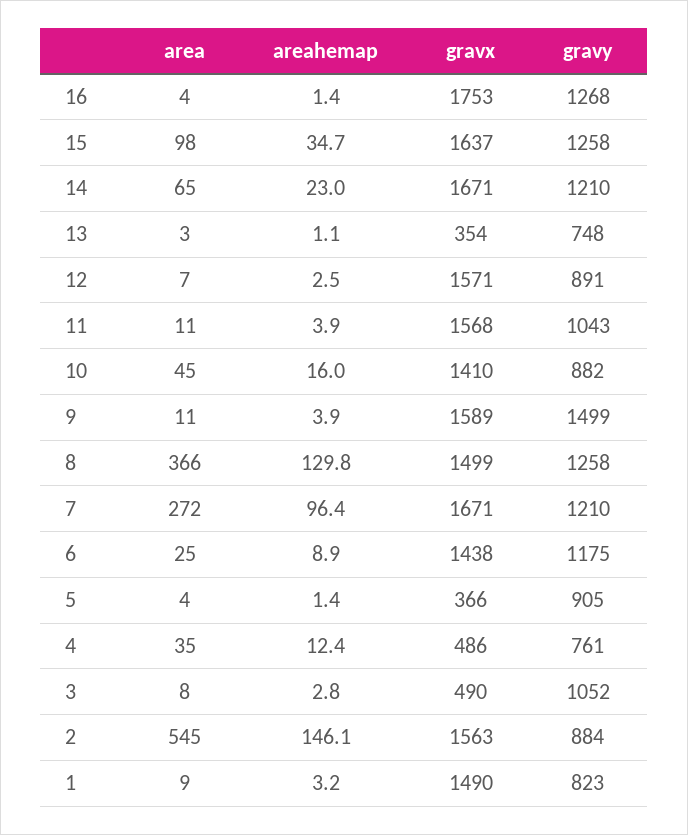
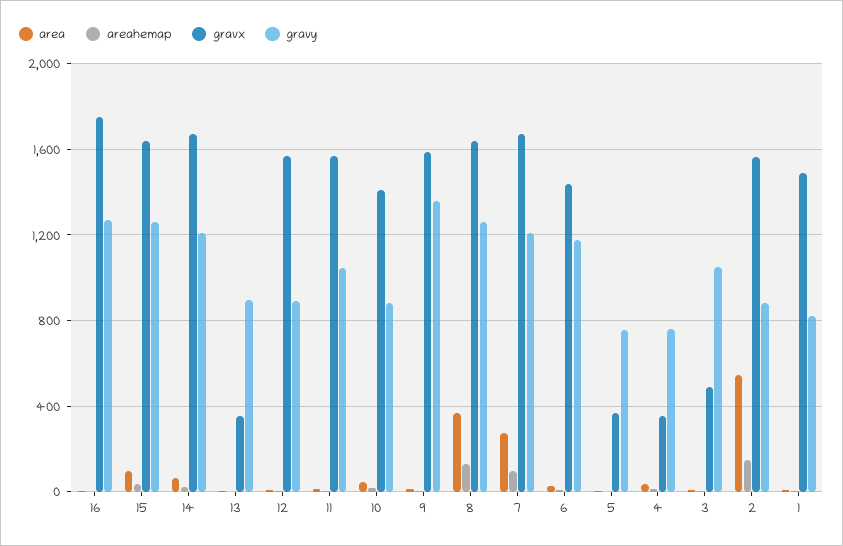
  {
    "area": {
      "16": 4,
      "15": 98,
      "14": 65,
      "13": 3,
      "12": 7,
      "11": 11,
      "10": 45,
      "9": 11,
      "8": 366,
      "7": 272,
      "6": 25,
      "5": 4,
      "4": 35,
      "3": 8,
      "2": 545,
      "1": 9
    },
    "areahemap": {
      "16": 1.4,
      "15": 34.7,
      "14": 23,
      "13": 1.1,
      "12": 2.5,
      "11": 3.9,
      "10": 16,
      "9": 3.9,
      "8": 129.8,
      "7": 96.4,
      "6": 8.9,
      "5": 1.4,
      "4": 12.4,
      "3": 2.8,
      "2": 146.1,
      "1": 3.2
    },
    "gravx": {
      "16": 1753,
      "15": 1637,
      "14": 1671,
      "13": 354,
      "12": 1571,
      "11": 1568,
      "10": 1410,
      "9": 1589,
-     "8": 1499,
+     "8": 1650,
      "7": 1671,
      "6": 1438,
      "5": 366,
-     "4": 486,
+     "4": 350,
      "3": 490,
      "2": 1563,
      "1": 1490
    },
    "gravy": {
      "16": 1268,
      "15": 1258,
      "14": 1210,
-     "13": 748,
+     "13": 900,
      "12": 891,
      "11": 1043,
      "10": 882,
-     "9": 1499,
+     "9": 1350,
      "8": 1258,
      "7": 1210,
      "6": 1175,
-     "5": 905,
+     "5": 750,
      "4": 761,
      "3": 1052,
      "2": 884,
      "1": 823
    }
  }

